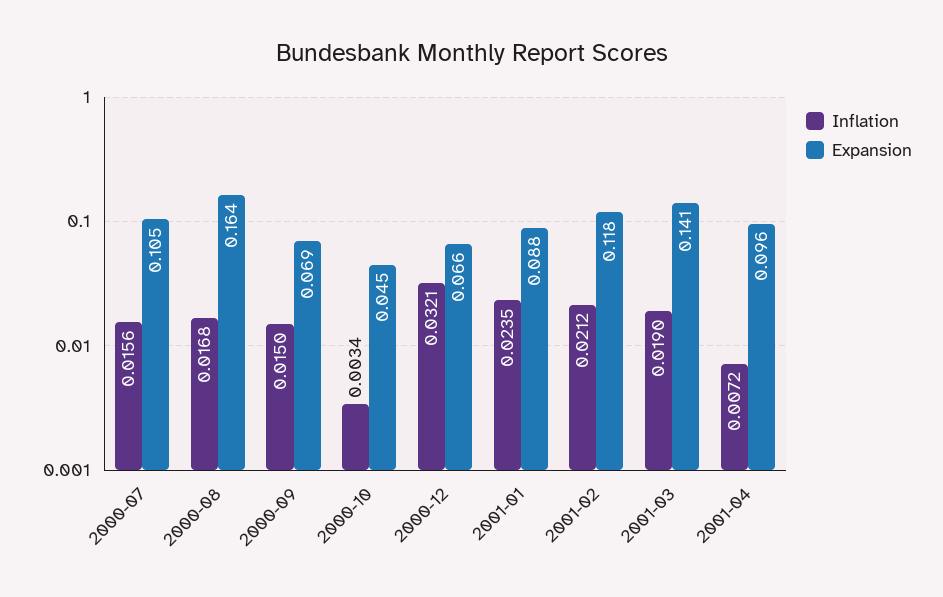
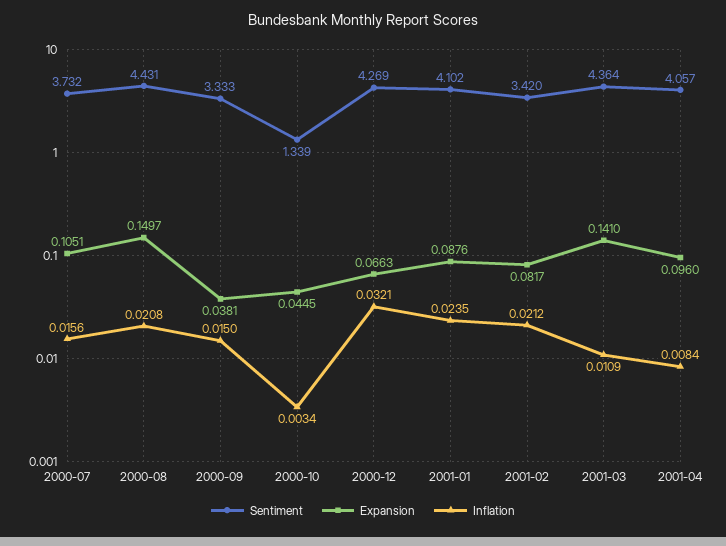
  {
    "Inflation": {
      "2000-07": 0.0156,
-     "2000-08": 0.0168,
+     "2000-08": 0.0208,
      "2000-09": 0.015,
      "2000-10": 0.0034,
      "2000-12": 0.0321,
      "2001-01": 0.0235,
      "2001-02": 0.0212,
-     "2001-03": 0.019,
+     "2001-03": 0.0109,
-     "2001-04": 0.0072
+     "2001-04": 0.0084
    },
    "Expansion": {
      "2000-07": 0.1051,
-     "2000-08": 0.164,
+     "2000-08": 0.1497,
-     "2000-09": 0.069,
+     "2000-09": 0.0381,
      "2000-10": 0.0445,
      "2000-12": 0.0663,
      "2001-01": 0.0876,
-     "2001-02": 0.118,
+     "2001-02": 0.0817,
      "2001-03": 0.141,
      "2001-04": 0.096
-   }
+   },
+   "Sentiment": {
+     "2000-07": 3.732,
+     "2000-08": 4.431,
+     "2000-09": 3.333,
+     "2000-10": 1.339,
+     "2000-12": 4.269,
+     "2001-01": 4.102,
+     "2001-02": 3.42,
+     "2001-03": 4.364,
+     "2001-04": 4.057
+   }
  }

